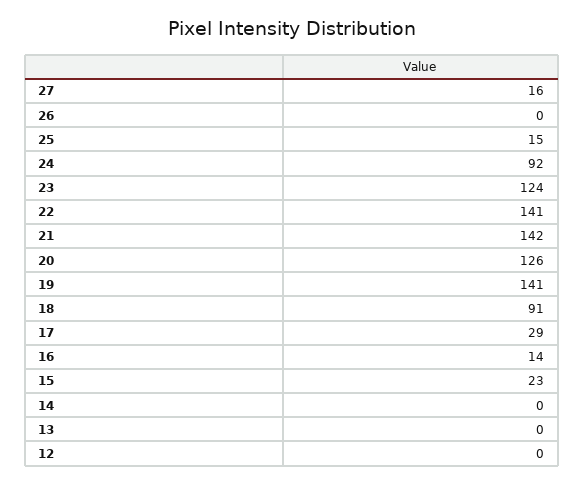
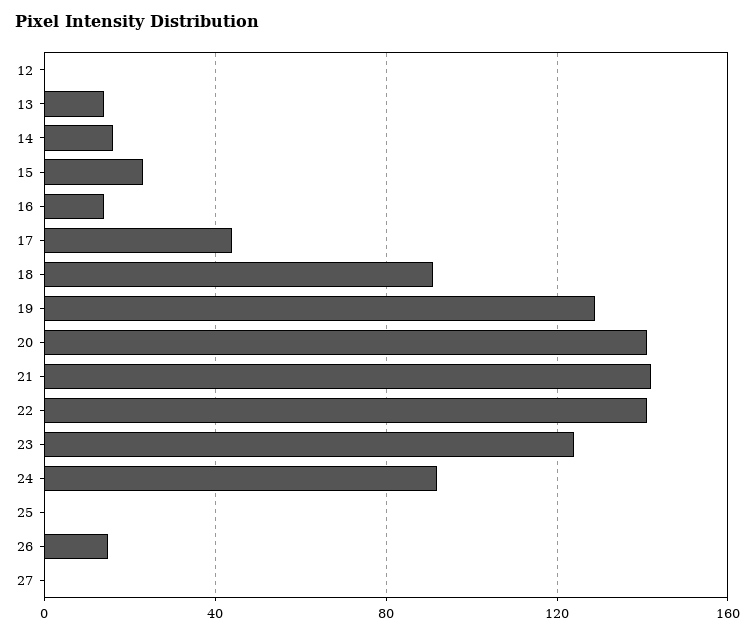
  {
-   "27": 16,
+   "27": 0,
-   "26": 0,
+   "26": 15,
-   "25": 15,
+   "25": 0,
    "24": 92,
    "23": 124,
    "22": 141,
    "21": 142,
-   "20": 126,
+   "20": 140,
-   "19": 141,
+   "19": 130,
    "18": 91,
-   "17": 29,
+   "17": 45,
    "16": 14,
    "15": 23,
-   "14": 0,
+   "14": 15,
-   "13": 0,
+   "13": 15,
    "12": 0
  }

